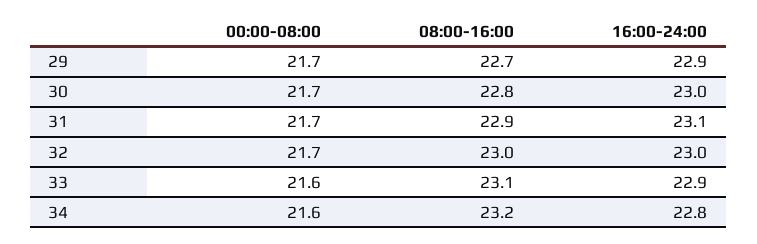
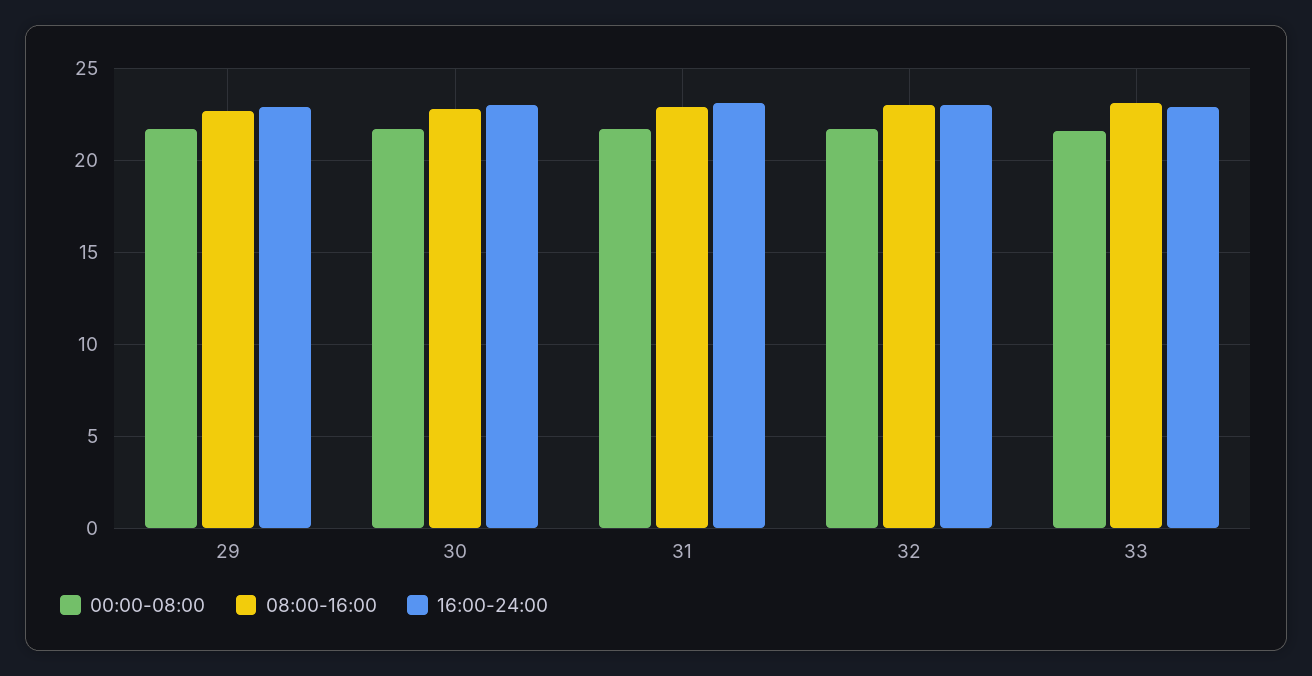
  {
    "00:00-08:00": {
      "29": 21.7,
      "30": 21.7,
      "31": 21.7,
      "32": 21.7,
-     "33": 21.6,
+     "33": 21.6
-     "34": 21.6
    },
    "08:00-16:00": {
      "29": 22.7,
      "30": 22.8,
      "31": 22.9,
      "32": 23,
-     "33": 23.1,
+     "33": 23.1
-     "34": 23.2
    },
    "16:00-24:00": {
      "29": 22.9,
      "30": 23,
      "31": 23.1,
      "32": 23,
-     "33": 22.9,
+     "33": 22.9
-     "34": 22.8
    }
  }

